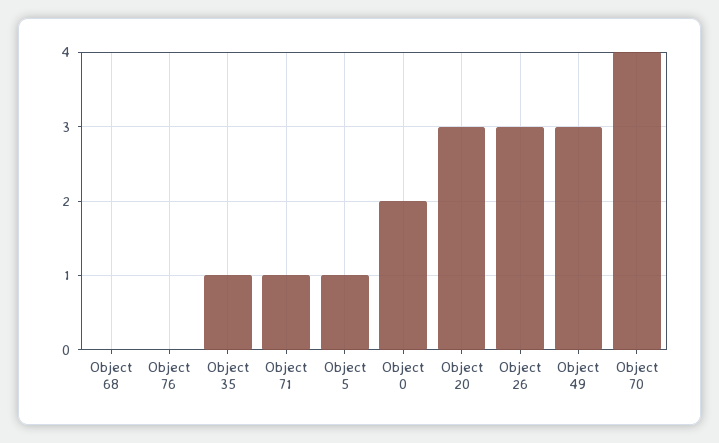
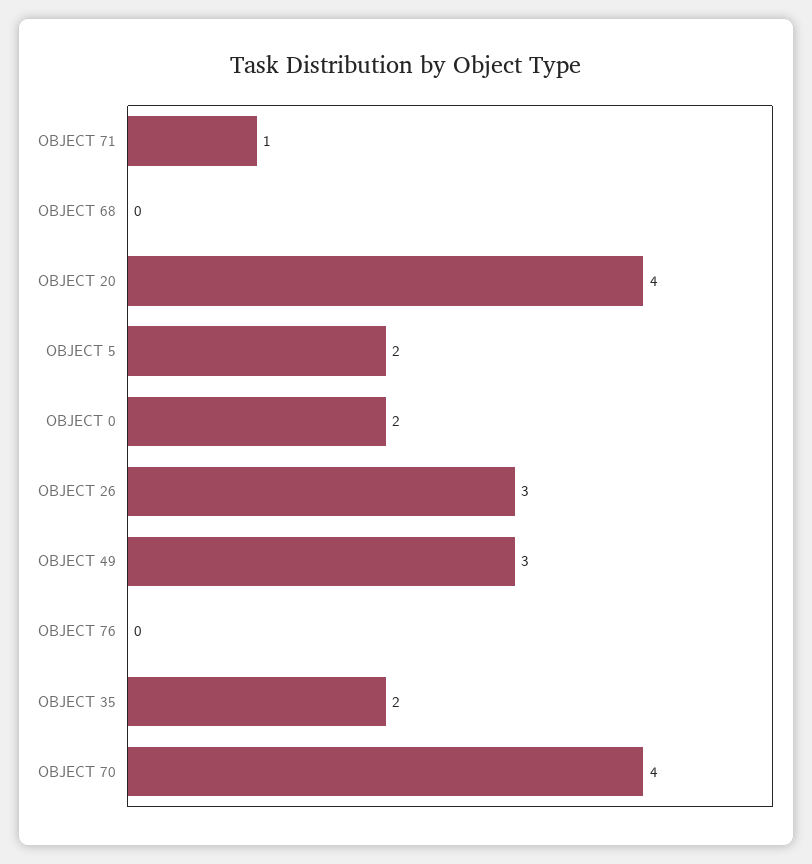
  {
    "Object 68": 0,
    "Object 76": 0,
-   "Object 35": 1,
+   "Object 35": 2,
    "Object 71": 1,
-   "Object 5": 1,
+   "Object 5": 2,
    "Object 0": 2,
-   "Object 20": 3,
+   "Object 20": 4,
    "Object 26": 3,
    "Object 49": 3,
    "Object 70": 4
  }

